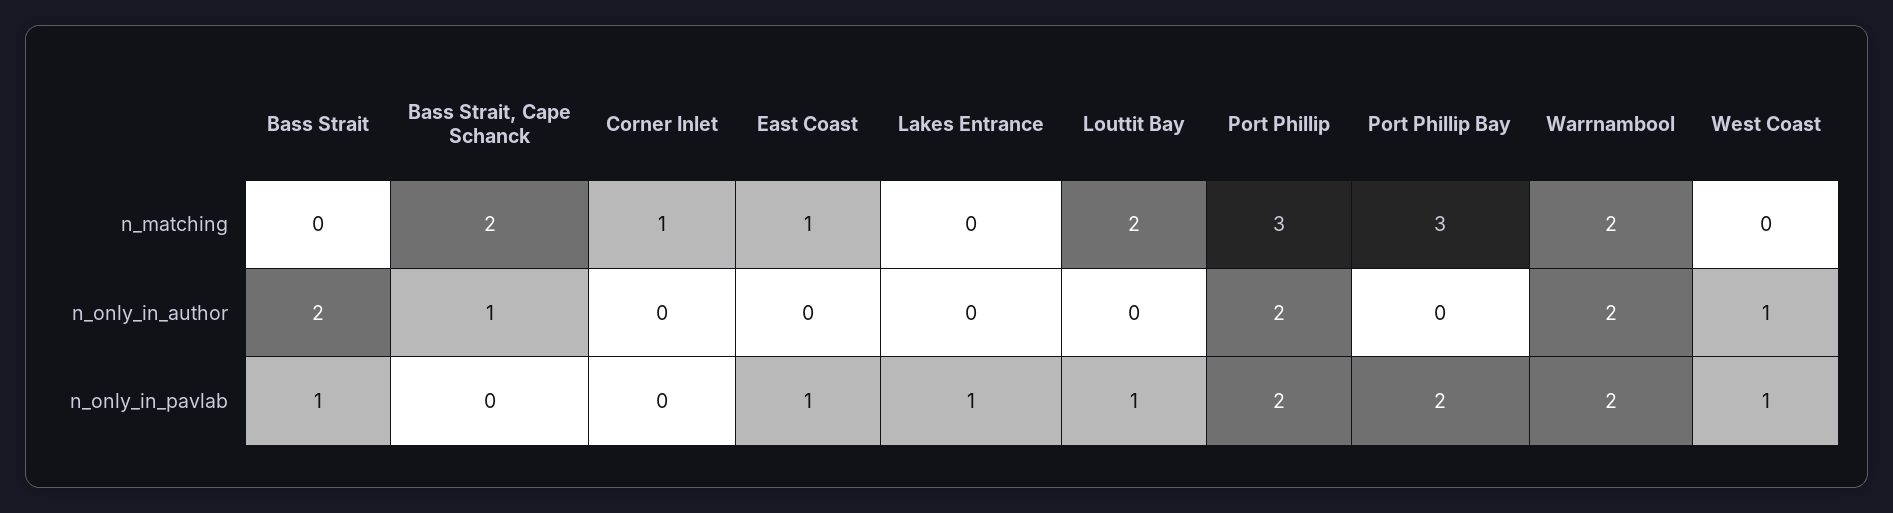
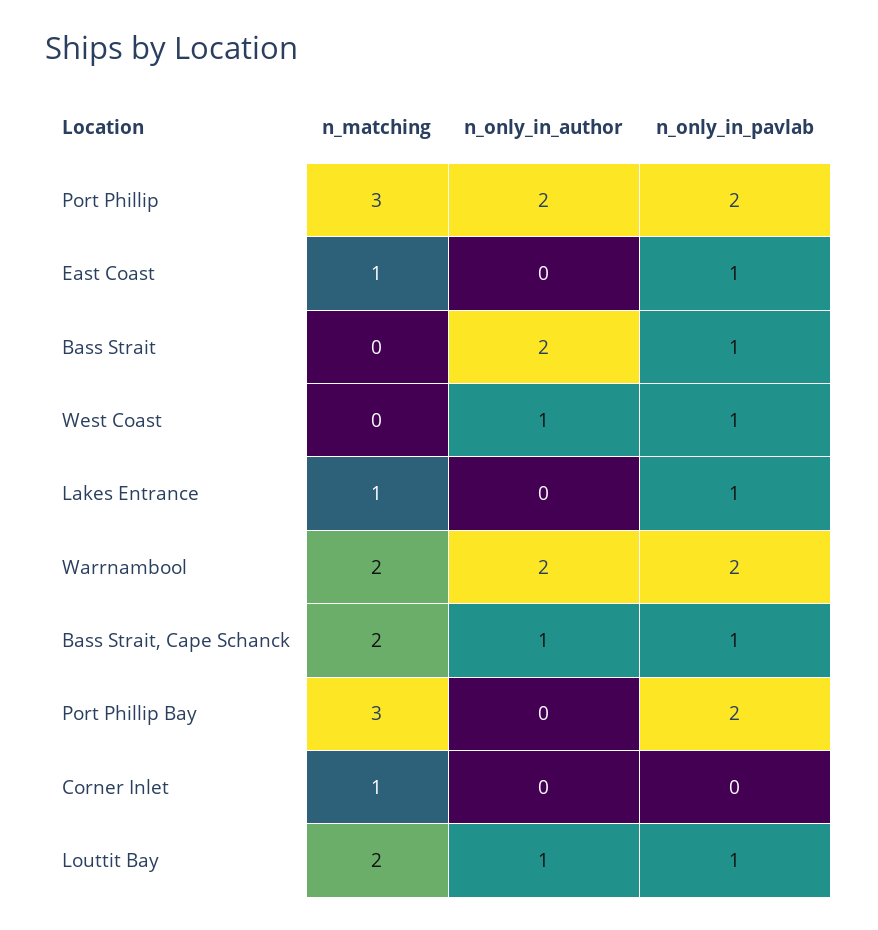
  {
    "Bass Strait": {
      "n_matching": 0,
      "n_only_in_author": 2,
      "n_only_in_pavlab": 1
    },
    "Bass Strait, Cape Schanck": {
      "n_matching": 2,
      "n_only_in_author": 1,
-     "n_only_in_pavlab": 0
+     "n_only_in_pavlab": 1
    },
    "Corner Inlet": {
      "n_matching": 1,
      "n_only_in_author": 0,
      "n_only_in_pavlab": 0
    },
    "East Coast": {
      "n_matching": 1,
      "n_only_in_author": 0,
      "n_only_in_pavlab": 1
    },
    "Lakes Entrance": {
-     "n_matching": 0,
+     "n_matching": 1,
      "n_only_in_author": 0,
      "n_only_in_pavlab": 1
    },
    "Louttit Bay": {
      "n_matching": 2,
-     "n_only_in_author": 0,
+     "n_only_in_author": 1,
      "n_only_in_pavlab": 1
    },
    "Port Phillip": {
      "n_matching": 3,
      "n_only_in_author": 2,
      "n_only_in_pavlab": 2
    },
    "Port Phillip Bay": {
      "n_matching": 3,
      "n_only_in_author": 0,
      "n_only_in_pavlab": 2
    },
    "Warrnambool": {
      "n_matching": 2,
      "n_only_in_author": 2,
      "n_only_in_pavlab": 2
    },
    "West Coast": {
      "n_matching": 0,
      "n_only_in_author": 1,
      "n_only_in_pavlab": 1
    }
  }

